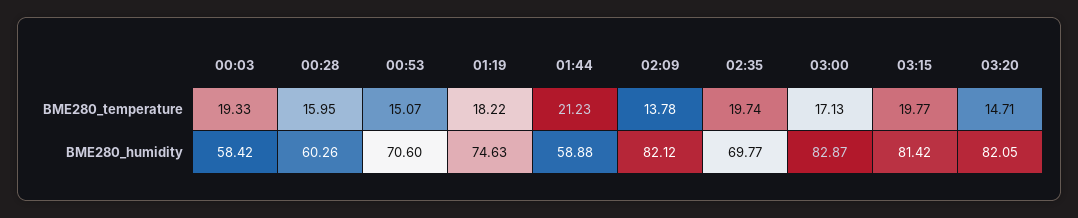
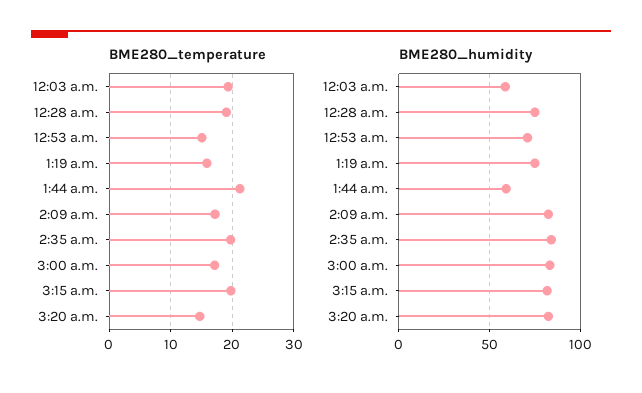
  {
    "BME280_temperature": {
      "00:03": 19.33,
-     "00:28": 15.95,
+     "00:28": 19,
      "00:53": 15.07,
-     "01:19": 18.22,
+     "01:19": 16,
      "01:44": 21.23,
-     "02:09": 13.78,
+     "02:09": 17,
      "02:35": 19.74,
      "03:00": 17.13,
      "03:15": 19.77,
      "03:20": 14.71
    },
    "BME280_humidity": {
      "00:03": 58.42,
-     "00:28": 60.26,
+     "00:28": 75,
      "00:53": 70.6,
      "01:19": 74.63,
      "01:44": 58.88,
      "02:09": 82.12,
-     "02:35": 69.77,
+     "02:35": 85,
      "03:00": 82.87,
      "03:15": 81.42,
      "03:20": 82.05
    }
  }

